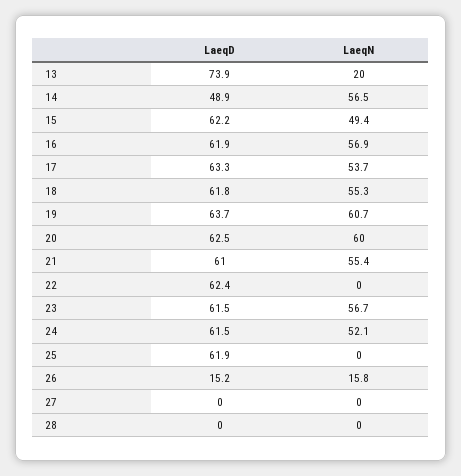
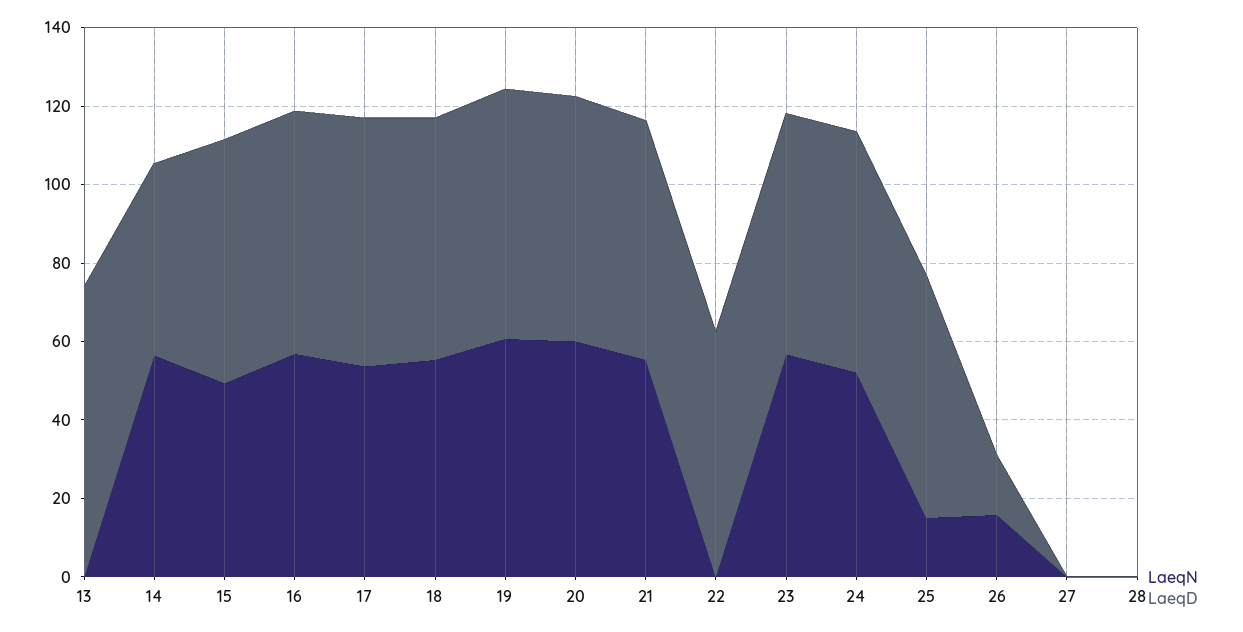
  {
    "LaeqD": {
      "13": 73.9,
      "14": 48.9,
      "15": 62.2,
      "16": 61.9,
      "17": 63.3,
      "18": 61.8,
      "19": 63.7,
      "20": 62.5,
      "21": 61,
      "22": 62.4,
      "23": 61.5,
      "24": 61.5,
      "25": 61.9,
      "26": 15.2,
      "27": 0,
      "28": 0
    },
    "LaeqN": {
-     "13": 20,
+     "13": 0,
      "14": 56.5,
      "15": 49.4,
      "16": 56.9,
      "17": 53.7,
      "18": 55.3,
      "19": 60.7,
      "20": 60,
      "21": 55.4,
      "22": 0,
      "23": 56.7,
      "24": 52.1,
-     "25": 0,
+     "25": 15,
      "26": 15.8,
      "27": 0,
      "28": 0
    }
  }

